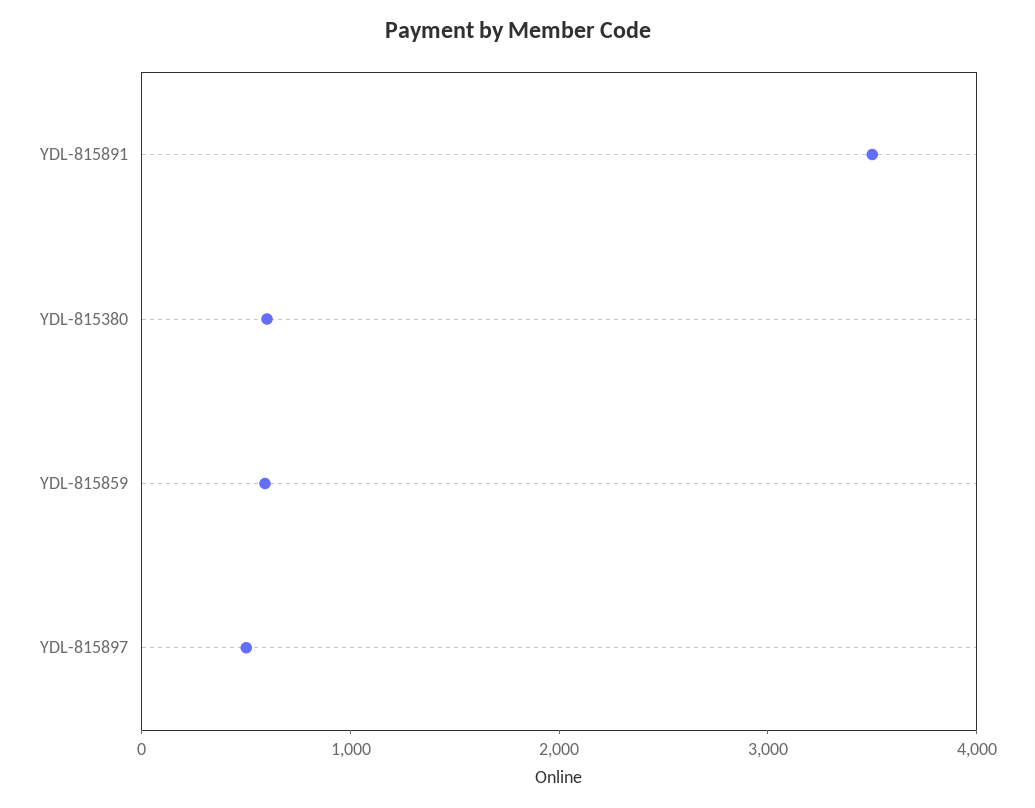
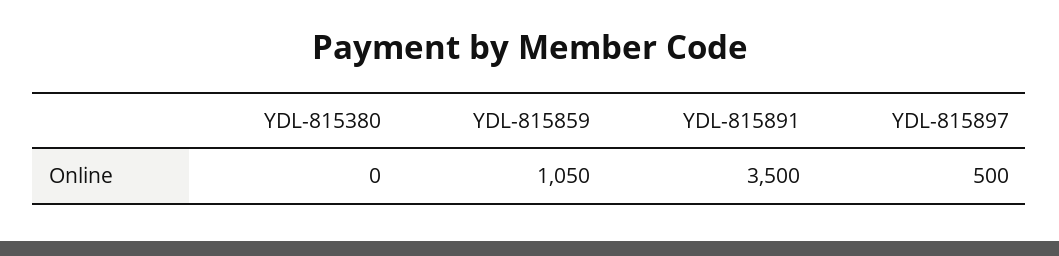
  {
    "YDL-815891": 3500,
-   "YDL-815380": 600,
+   "YDL-815380": 0,
-   "YDL-815859": 600,
+   "YDL-815859": 1050,
    "YDL-815897": 500
  }

